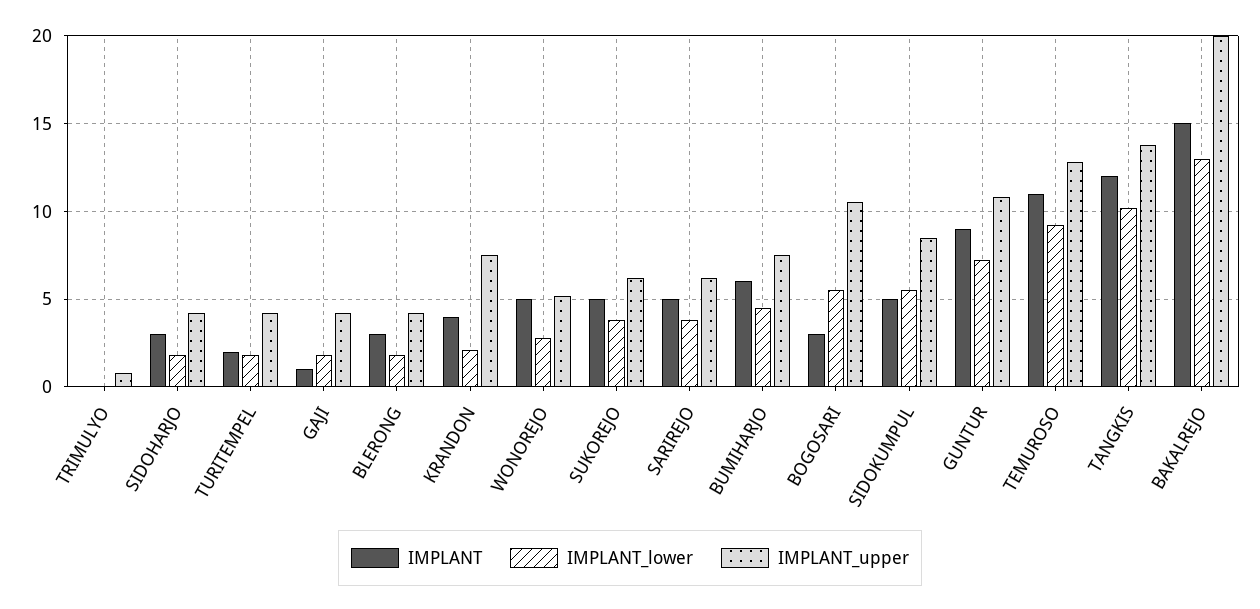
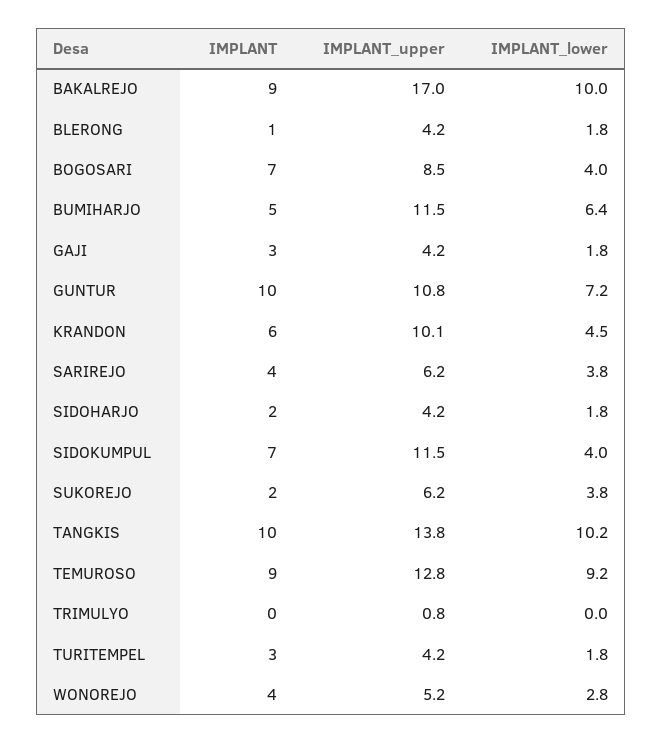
  {
    "IMPLANT": {
      "TRIMULYO": 0,
-     "SIDOHARJO": 3,
+     "SIDOHARJO": 2,
-     "TURITEMPEL": 2,
+     "TURITEMPEL": 3,
-     "GAJI": 1,
+     "GAJI": 3,
-     "BLERONG": 3,
+     "BLERONG": 1,
-     "KRANDON": 4,
+     "KRANDON": 6,
-     "WONOREJO": 5,
+     "WONOREJO": 4,
-     "SUKOREJO": 5,
+     "SUKOREJO": 2,
-     "SARIREJO": 5,
+     "SARIREJO": 4,
-     "BUMIHARJO": 6,
+     "BUMIHARJO": 5,
-     "BOGOSARI": 3,
+     "BOGOSARI": 7,
-     "SIDOKUMPUL": 5,
+     "SIDOKUMPUL": 7,
-     "GUNTUR": 9,
+     "GUNTUR": 10,
-     "TEMUROSO": 11,
+     "TEMUROSO": 9,
-     "TANGKIS": 12,
+     "TANGKIS": 10,
-     "BAKALREJO": 15
+     "BAKALREJO": 9
    },
    "IMPLANT_lower": {
      "TRIMULYO": 0,
      "SIDOHARJO": 1.8,
      "TURITEMPEL": 1.8,
      "GAJI": 1.8,
      "BLERONG": 1.8,
-     "KRANDON": 2,
+     "KRANDON": 4.5,
      "WONOREJO": 2.8,
      "SUKOREJO": 3.8,
      "SARIREJO": 3.8,
-     "BUMIHARJO": 4.5,
+     "BUMIHARJO": 6.4,
-     "BOGOSARI": 5.5,
+     "BOGOSARI": 4,
-     "SIDOKUMPUL": 5.5,
+     "SIDOKUMPUL": 4,
      "GUNTUR": 7.2,
      "TEMUROSO": 9.2,
      "TANGKIS": 10.2,
-     "BAKALREJO": 13
+     "BAKALREJO": 10
    },
    "IMPLANT_upper": {
      "TRIMULYO": 0.8,
      "SIDOHARJO": 4.2,
      "TURITEMPEL": 4.2,
      "GAJI": 4.2,
      "BLERONG": 4.2,
-     "KRANDON": 7.5,
+     "KRANDON": 10.1,
      "WONOREJO": 5.2,
      "SUKOREJO": 6.2,
      "SARIREJO": 6.2,
-     "BUMIHARJO": 7.5,
+     "BUMIHARJO": 11.5,
-     "BOGOSARI": 10.5,
+     "BOGOSARI": 8.5,
-     "SIDOKUMPUL": 8.5,
+     "SIDOKUMPUL": 11.5,
      "GUNTUR": 10.8,
      "TEMUROSO": 12.8,
      "TANGKIS": 13.8,
-     "BAKALREJO": 20
+     "BAKALREJO": 17
    }
  }

